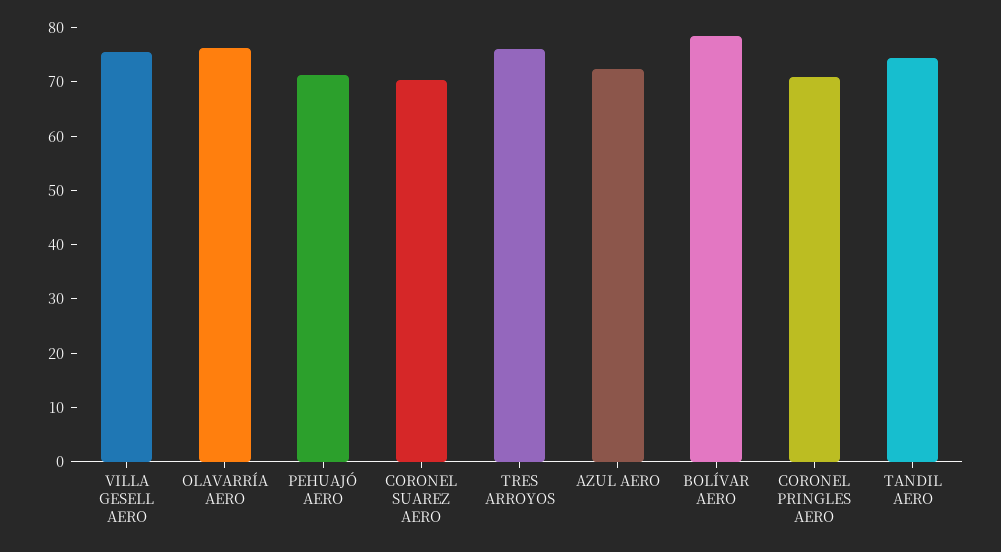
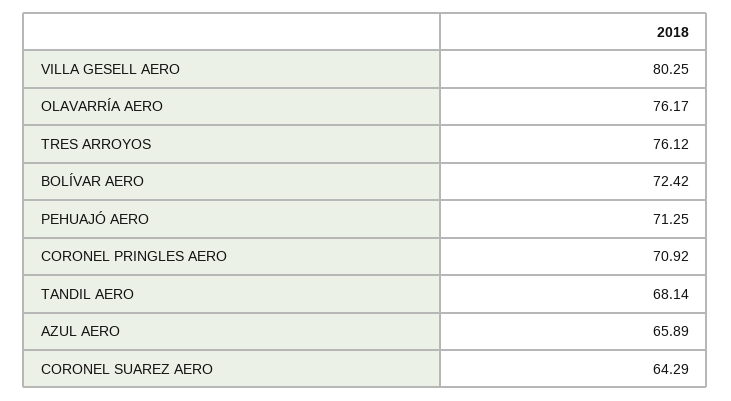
  {
-   "VILLA GESELL AERO": 76,
+   "VILLA GESELL AERO": 80.25,
    "OLAVARRÍA AERO": 76.17,
    "PEHUAJÓ AERO": 71.25,
-   "CORONEL SUAREZ AERO": 70,
+   "CORONEL SUAREZ AERO": 64.29,
    "TRES ARROYOS": 76.12,
-   "AZUL AERO": 72,
+   "AZUL AERO": 65.89,
-   "BOLÍVAR AERO": 78,
+   "BOLÍVAR AERO": 72.42,
    "CORONEL PRINGLES AERO": 70.92,
-   "TANDIL AERO": 74
+   "TANDIL AERO": 68.14
  }

